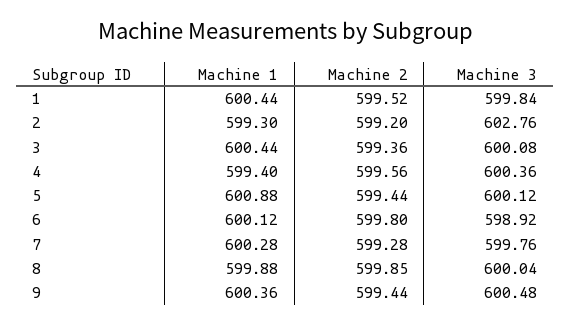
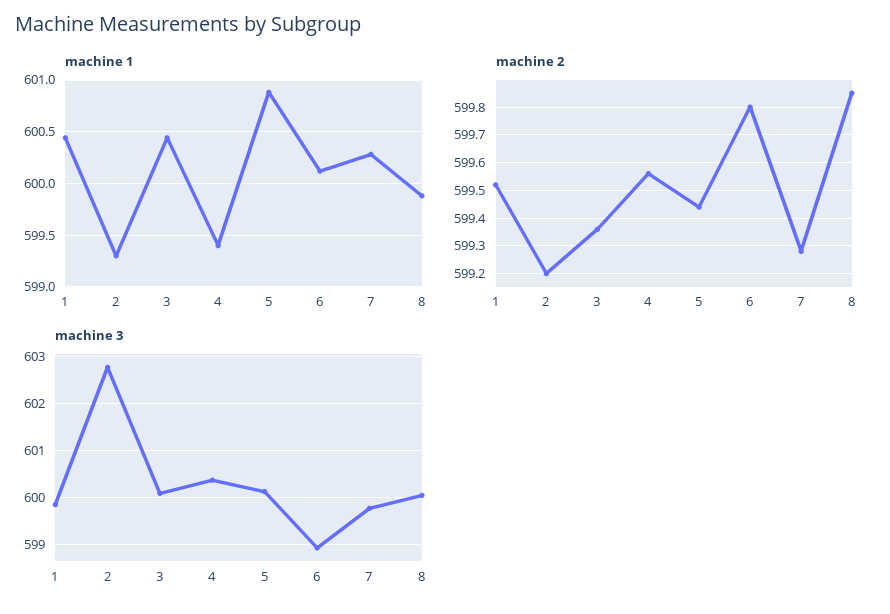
  {
    "Machine 1": {
      "1": 600.44,
      "2": 599.3,
      "3": 600.44,
      "4": 599.4,
      "5": 600.88,
      "6": 600.12,
      "7": 600.28,
-     "8": 599.88,
+     "8": 599.88
-     "9": 600.36
    },
    "Machine 2": {
      "1": 599.52,
      "2": 599.2,
      "3": 599.36,
      "4": 599.56,
      "5": 599.44,
      "6": 599.8,
      "7": 599.28,
-     "8": 599.85,
+     "8": 599.85
-     "9": 599.44
    },
    "Machine 3": {
      "1": 599.84,
      "2": 602.76,
      "3": 600.08,
      "4": 600.36,
      "5": 600.12,
      "6": 598.92,
      "7": 599.76,
-     "8": 600.04,
+     "8": 600.04
-     "9": 600.48
    }
  }

